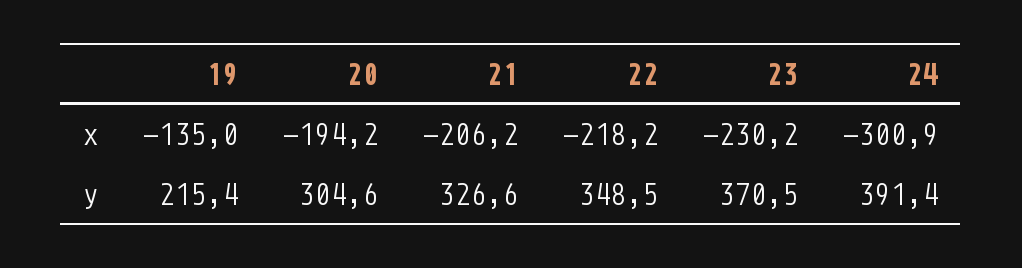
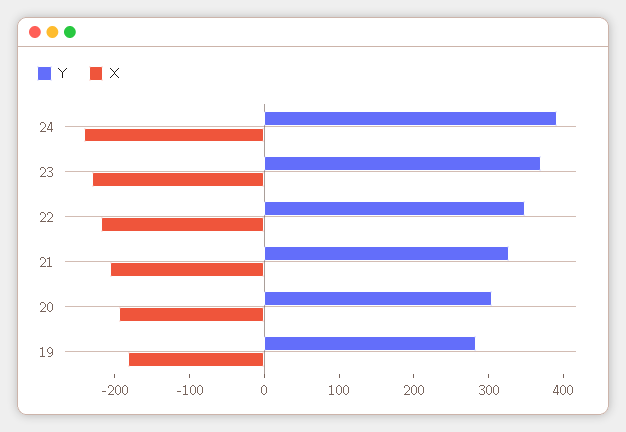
  {
    "x": {
-     "19": -135,
+     "19": -180,
      "20": -194.2,
      "21": -206.2,
      "22": -218.2,
      "23": -230.2,
-     "24": -300.9
+     "24": -240
    },
    "y": {
-     "19": 215.4,
+     "19": 280,
      "20": 304.6,
      "21": 326.6,
      "22": 348.5,
      "23": 370.5,
      "24": 391.4
    }
  }

